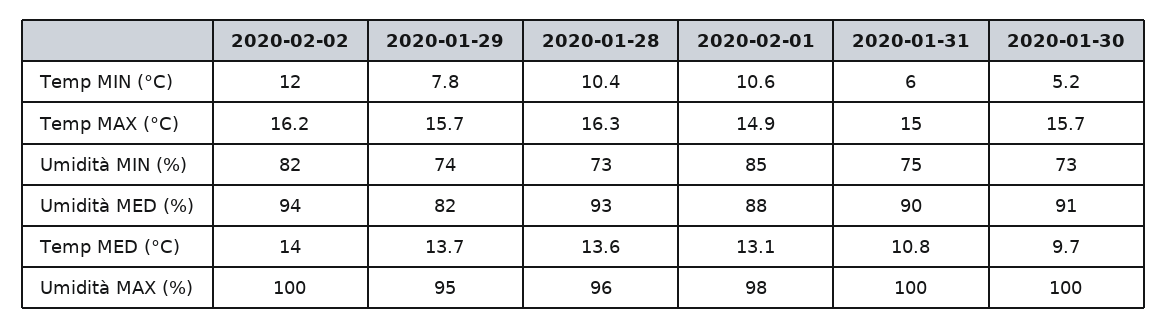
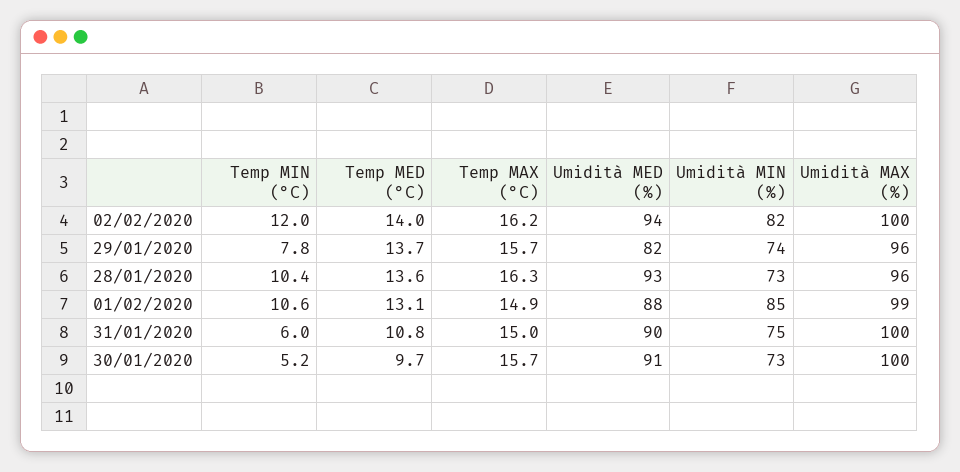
  {
    "2020-02-02": {
      "Temp MIN (°C)": 12,
      "Temp MAX (°C)": 16.2,
      "Umidità MIN (%)": 82,
      "Umidità MED (%)": 94,
      "Temp MED (°C)": 14,
      "Umidità MAX (%)": 100
    },
    "2020-01-29": {
      "Temp MIN (°C)": 7.8,
      "Temp MAX (°C)": 15.7,
      "Umidità MIN (%)": 74,
      "Umidità MED (%)": 82,
      "Temp MED (°C)": 13.7,
-     "Umidità MAX (%)": 95
+     "Umidità MAX (%)": 96
    },
    "2020-01-28": {
      "Temp MIN (°C)": 10.4,
      "Temp MAX (°C)": 16.3,
      "Umidità MIN (%)": 73,
      "Umidità MED (%)": 93,
      "Temp MED (°C)": 13.6,
      "Umidità MAX (%)": 96
    },
    "2020-02-01": {
      "Temp MIN (°C)": 10.6,
      "Temp MAX (°C)": 14.9,
      "Umidità MIN (%)": 85,
      "Umidità MED (%)": 88,
      "Temp MED (°C)": 13.1,
-     "Umidità MAX (%)": 98
+     "Umidità MAX (%)": 99
    },
    "2020-01-31": {
      "Temp MIN (°C)": 6,
      "Temp MAX (°C)": 15,
      "Umidità MIN (%)": 75,
      "Umidità MED (%)": 90,
      "Temp MED (°C)": 10.8,
      "Umidità MAX (%)": 100
    },
    "2020-01-30": {
      "Temp MIN (°C)": 5.2,
      "Temp MAX (°C)": 15.7,
      "Umidità MIN (%)": 73,
      "Umidità MED (%)": 91,
      "Temp MED (°C)": 9.7,
      "Umidità MAX (%)": 100
    }
  }

